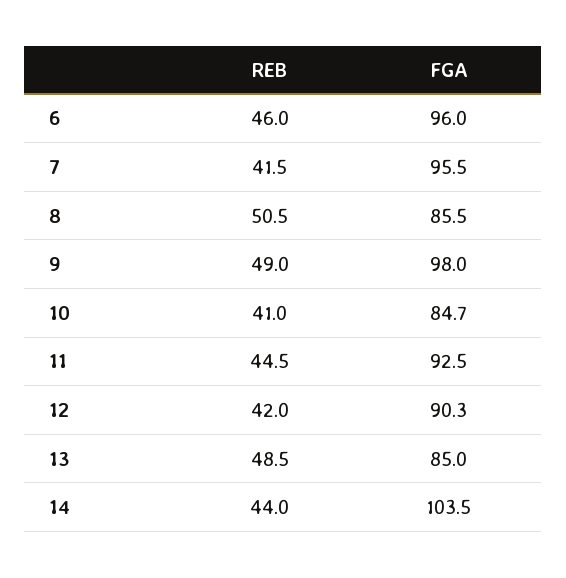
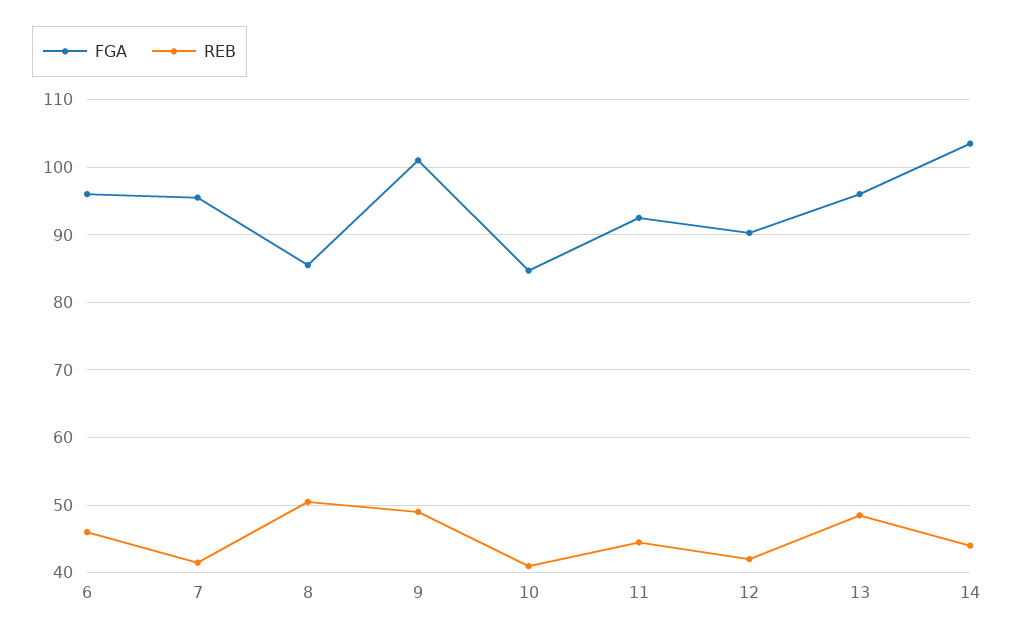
  {
    "REB": {
      "6": 46,
      "7": 41.5,
      "8": 50.5,
      "9": 49,
      "10": 41,
      "11": 44.5,
      "12": 42,
      "13": 48.5,
      "14": 44
    },
    "FGA": {
      "6": 96,
      "7": 95.5,
      "8": 85.5,
-     "9": 98,
+     "9": 101,
      "10": 84.7,
      "11": 92.5,
      "12": 90.3,
-     "13": 85,
+     "13": 96,
      "14": 103.5
    }
  }

